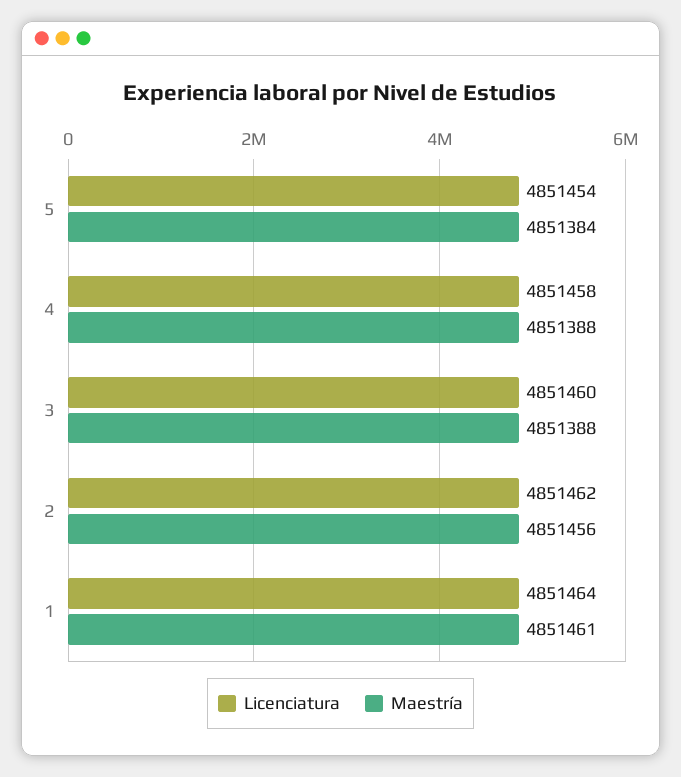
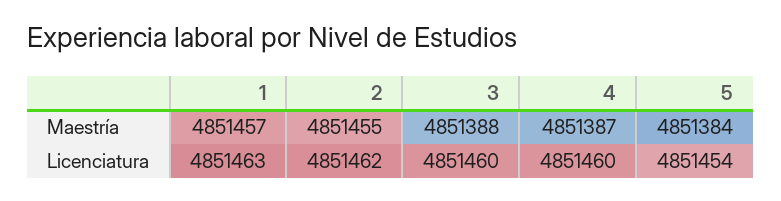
  {
    "Licenciatura": {
      "5": 4851454,
-     "4": 4851458,
+     "4": 4851460,
      "3": 4851460,
      "2": 4851462,
-     "1": 4851464
+     "1": 4851463
    },
    "Maestría": {
      "5": 4851384,
-     "4": 4851388,
+     "4": 4851387,
      "3": 4851388,
-     "2": 4851456,
+     "2": 4851455,
-     "1": 4851461
+     "1": 4851457
    }
  }

